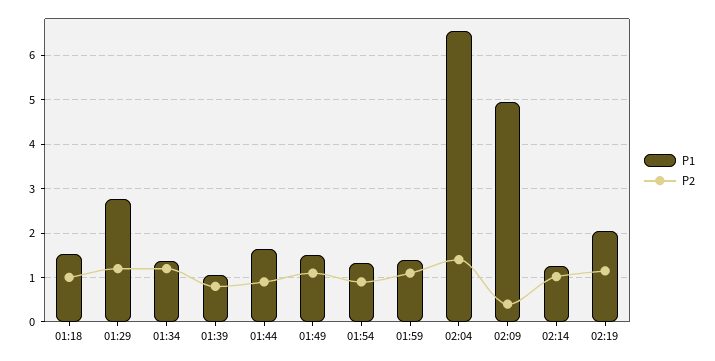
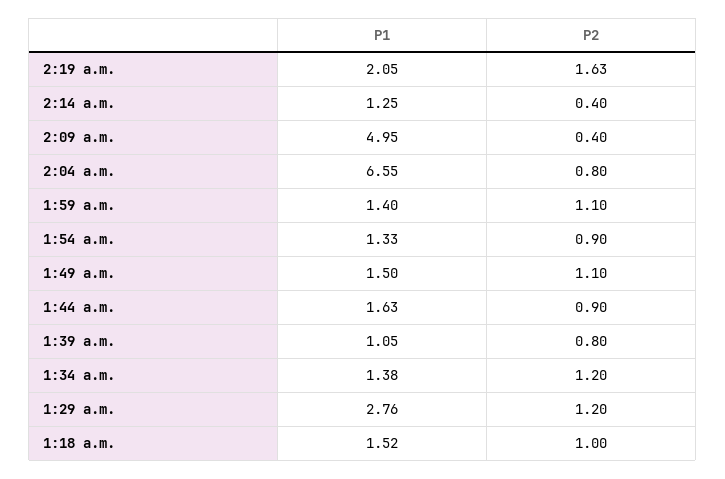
  {
    "P1": {
      "01:18": 1.52,
      "01:29": 2.76,
      "01:34": 1.38,
      "01:39": 1.05,
      "01:44": 1.63,
      "01:49": 1.5,
      "01:54": 1.33,
      "01:59": 1.4,
      "02:04": 6.55,
      "02:09": 4.95,
      "02:14": 1.25,
      "02:19": 2.05
    },
    "P2": {
      "01:18": 1,
      "01:29": 1.2,
      "01:34": 1.2,
      "01:39": 0.8,
      "01:44": 0.9,
      "01:49": 1.1,
      "01:54": 0.9,
      "01:59": 1.1,
-     "02:04": 1.4,
+     "02:04": 0.8,
      "02:09": 0.4,
-     "02:14": 1,
+     "02:14": 0.4,
-     "02:19": 1.2
+     "02:19": 1.63
    }
  }

